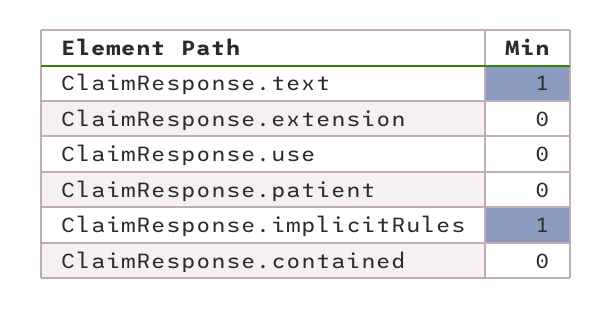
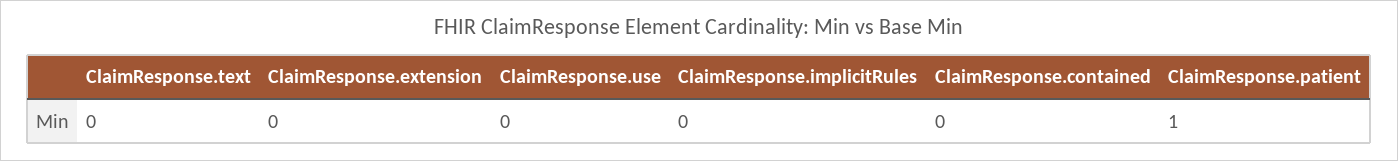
  {
-   "ClaimResponse.text": 1,
+   "ClaimResponse.text": 0,
    "ClaimResponse.extension": 0,
    "ClaimResponse.use": 0,
-   "ClaimResponse.patient": 0,
+   "ClaimResponse.patient": 1,
-   "ClaimResponse.implicitRules": 1,
+   "ClaimResponse.implicitRules": 0,
    "ClaimResponse.contained": 0
  }

